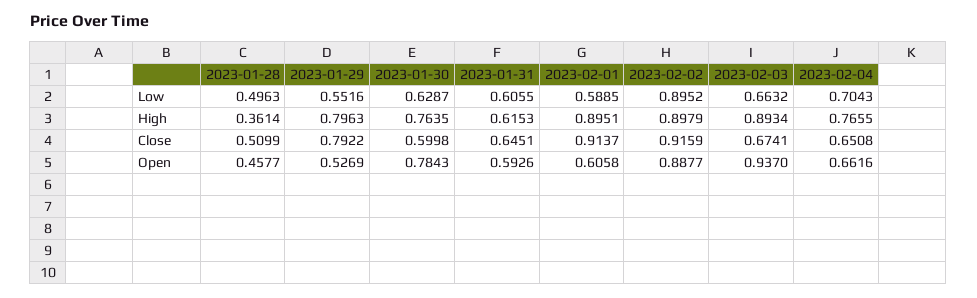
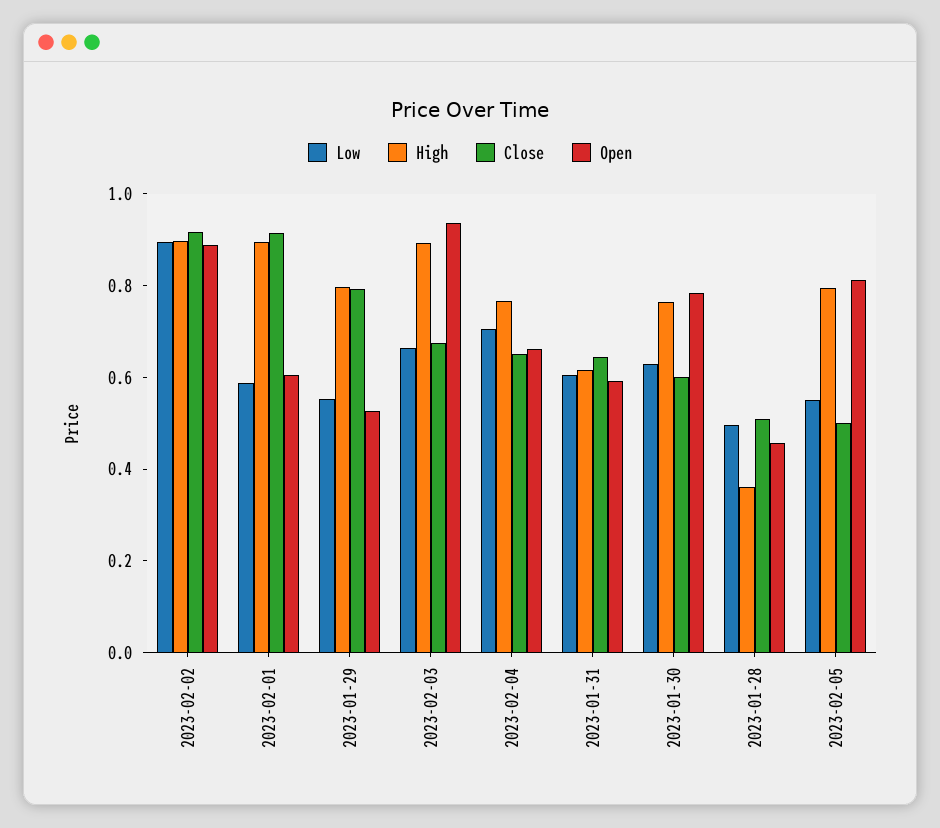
  {
    "Low": {
      "2023-01-28": 0.4963,
      "2023-01-29": 0.5516,
      "2023-01-30": 0.6287,
      "2023-01-31": 0.6055,
      "2023-02-01": 0.5885,
      "2023-02-02": 0.8952,
      "2023-02-03": 0.6632,
-     "2023-02-04": 0.7043
+     "2023-02-04": 0.7043,
+     "2023-02-05": 0.55
    },
    "High": {
      "2023-01-28": 0.3614,
      "2023-01-29": 0.7963,
      "2023-01-30": 0.7635,
      "2023-01-31": 0.6153,
      "2023-02-01": 0.8951,
      "2023-02-02": 0.8979,
      "2023-02-03": 0.8934,
-     "2023-02-04": 0.7655
+     "2023-02-04": 0.7655,
+     "2023-02-05": 0.8
    },
    "Close": {
      "2023-01-28": 0.5099,
      "2023-01-29": 0.7922,
      "2023-01-30": 0.5998,
      "2023-01-31": 0.6451,
      "2023-02-01": 0.9137,
      "2023-02-02": 0.9159,
      "2023-02-03": 0.6741,
-     "2023-02-04": 0.6508
+     "2023-02-04": 0.6508,
+     "2023-02-05": 0.5
    },
    "Open": {
      "2023-01-28": 0.4577,
      "2023-01-29": 0.5269,
      "2023-01-30": 0.7843,
      "2023-01-31": 0.5926,
      "2023-02-01": 0.6058,
      "2023-02-02": 0.8877,
      "2023-02-03": 0.937,
-     "2023-02-04": 0.6616
+     "2023-02-04": 0.6616,
+     "2023-02-05": 0.8
    }
  }

